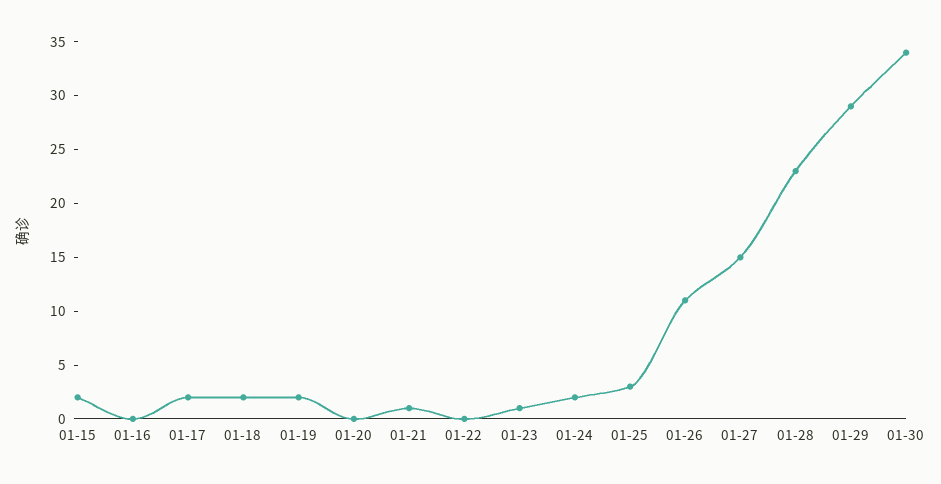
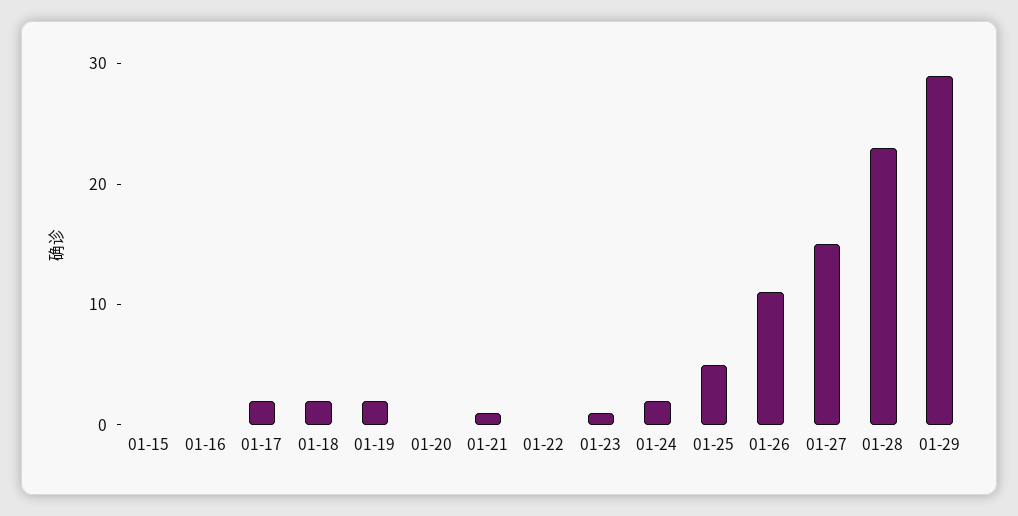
  {
-   "01-15": 2,
+   "01-15": 0,
    "01-16": 0,
    "01-17": 2,
    "01-18": 2,
    "01-19": 2,
    "01-20": 0,
    "01-21": 1,
    "01-22": 0,
    "01-23": 1,
    "01-24": 2,
-   "01-25": 3,
+   "01-25": 5,
    "01-26": 11,
    "01-27": 15,
    "01-28": 23,
-   "01-29": 29,
+   "01-29": 29
-   "01-30": 34
  }

